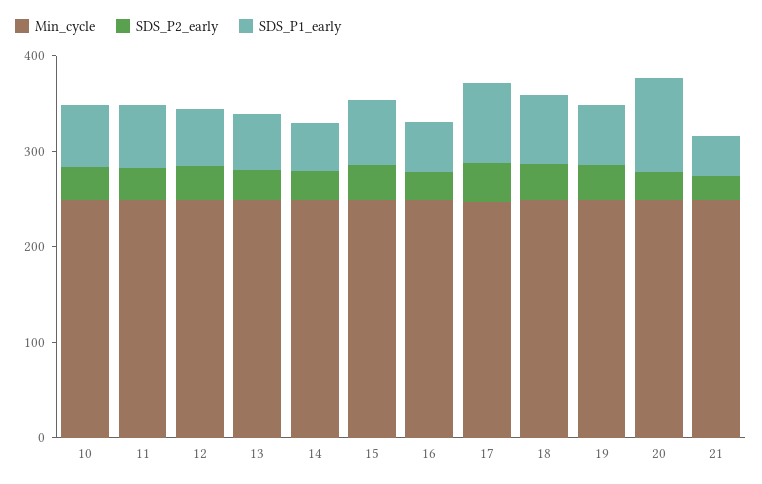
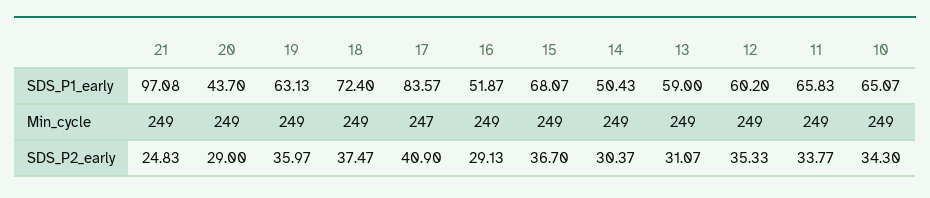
  {
    "Min_cycle": {
      "10": 249,
      "11": 249,
      "12": 249,
      "13": 249,
      "14": 249,
      "15": 249,
      "16": 249,
      "17": 247,
      "18": 249,
      "19": 249,
      "20": 249,
      "21": 249
    },
    "SDS_P2_early": {
      "10": 34.3,
      "11": 33.77,
      "12": 35.33,
      "13": 31.07,
      "14": 30.37,
      "15": 36.7,
      "16": 29.13,
      "17": 40.9,
      "18": 37.47,
      "19": 35.97,
      "20": 29,
      "21": 24.83
    },
    "SDS_P1_early": {
      "10": 65.07,
      "11": 65.83,
      "12": 60.2,
      "13": 59,
      "14": 50.43,
      "15": 68.07,
      "16": 51.87,
      "17": 83.57,
      "18": 72.4,
      "19": 63.13,
-     "20": 100,
+     "20": 43.7,
-     "21": 40
+     "21": 97.08
    }
  }

